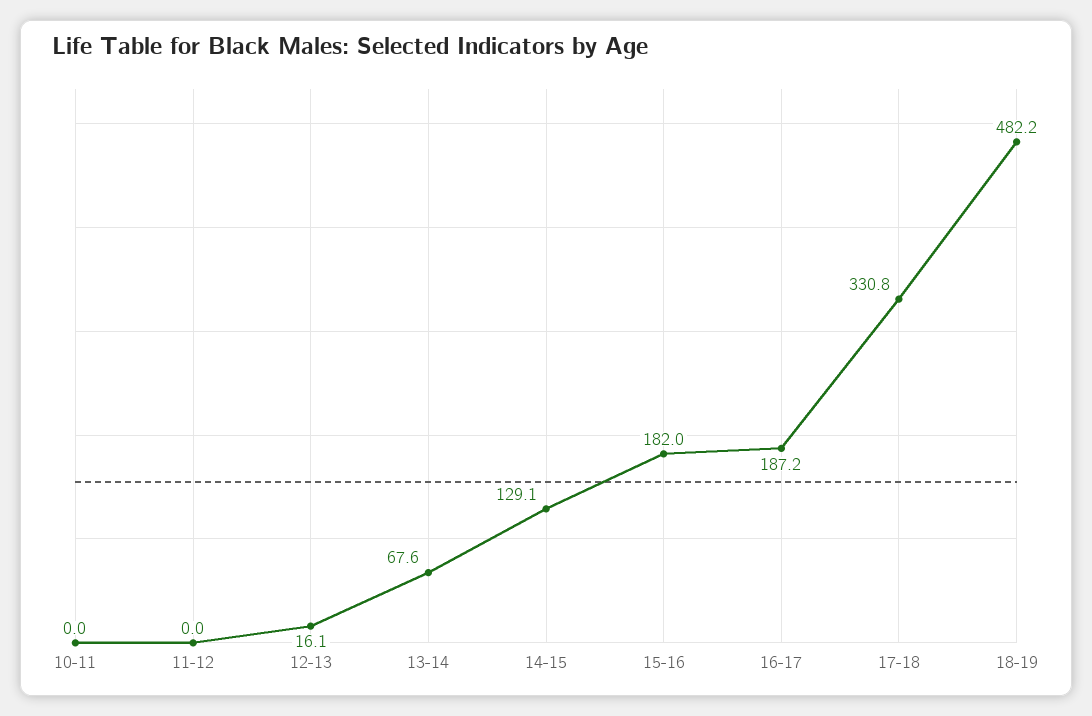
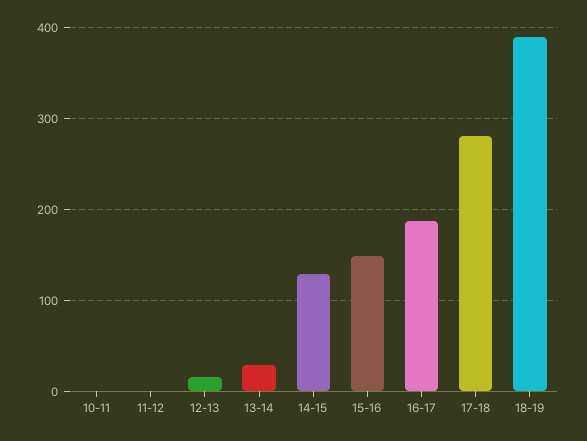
  {
    "10-11": 0,
    "11-12": 0,
    "12-13": 16.1,
-   "13-14": 67.6,
+   "13-14": 30,
    "14-15": 129.1,
-   "15-16": 182,
+   "15-16": 150,
    "16-17": 187.2,
-   "17-18": 330.8,
+   "17-18": 280,
-   "18-19": 482.2
+   "18-19": 390
  }

